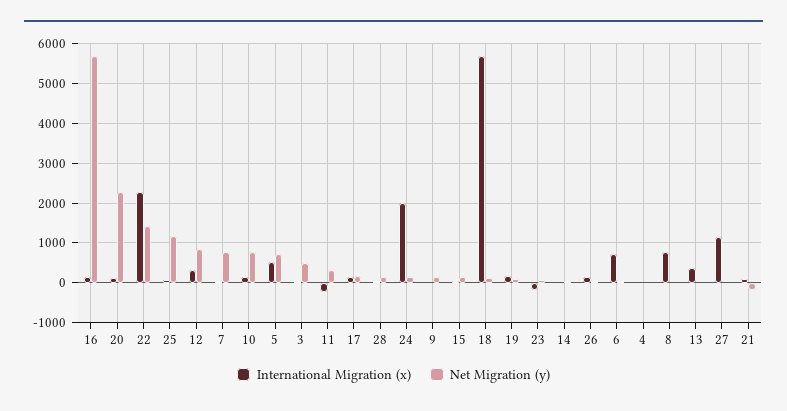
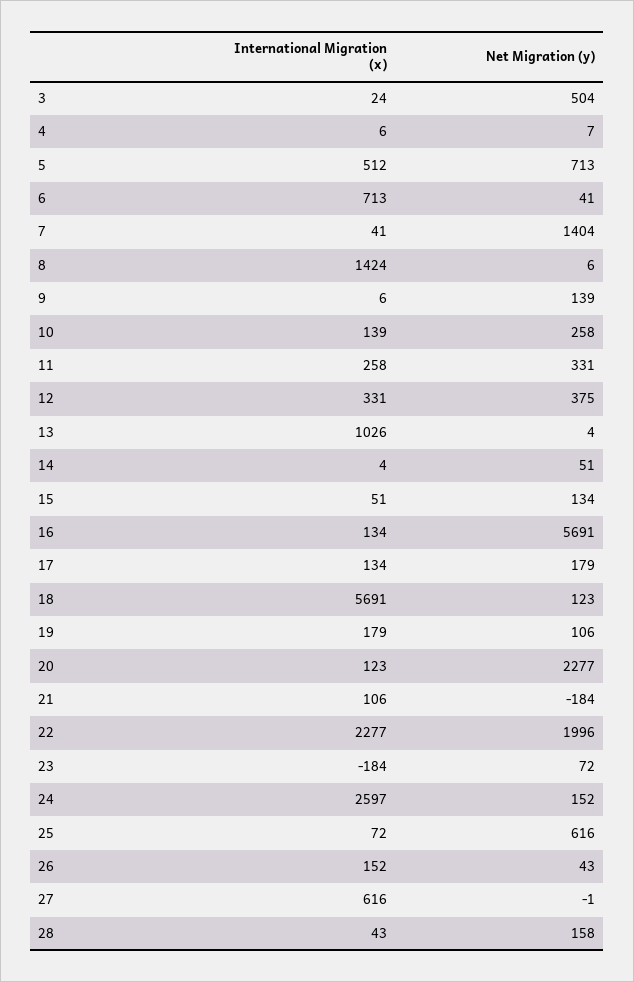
  {
    "International Migration (x)": {
      "16": 134,
      "20": 123,
      "22": 2277,
      "25": 72,
      "12": 331,
      "7": 41,
      "10": 139,
      "5": 512,
      "3": 24,
-     "11": -200,
+     "11": 258,
      "17": 134,
      "28": 43,
-     "24": 2000,
+     "24": 2597,
      "9": 6,
      "15": 51,
      "18": 5691,
      "19": 179,
      "23": -184,
      "14": 4,
      "26": 152,
      "6": 713,
      "4": 6,
-     "8": 800,
+     "8": 1424,
-     "13": 400,
+     "13": 1026,
-     "27": 1200,
+     "27": 616,
      "21": 106
    },
    "Net Migration (y)": {
      "16": 5691,
      "20": 2277,
-     "22": 1400,
+     "22": 1996,
-     "25": 1200,
+     "25": 616,
-     "12": 800,
+     "12": 375,
-     "7": 800,
+     "7": 1404,
-     "10": 800,
+     "10": 258,
      "5": 713,
      "3": 504,
      "11": 331,
      "17": 179,
      "28": 158,
      "24": 152,
      "9": 139,
      "15": 134,
      "18": 123,
      "19": 106,
      "23": 72,
      "14": 51,
      "26": 43,
      "6": 41,
      "4": 7,
      "8": 6,
      "13": 4,
      "27": -1,
      "21": -184
    }
  }

